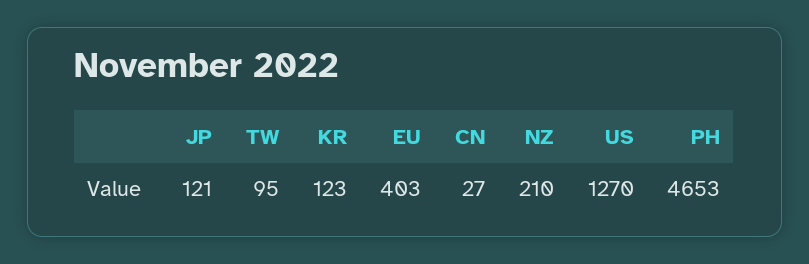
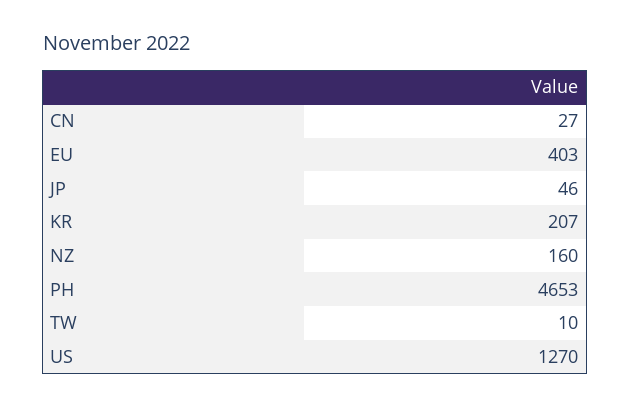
  {
-   "JP": 121,
+   "JP": 46,
-   "TW": 95,
+   "TW": 10,
-   "KR": 123,
+   "KR": 207,
    "EU": 403,
    "CN": 27,
-   "NZ": 210,
+   "NZ": 160,
    "US": 1270,
    "PH": 4653
  }

